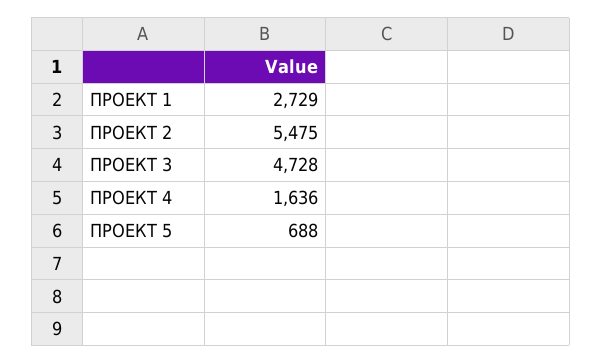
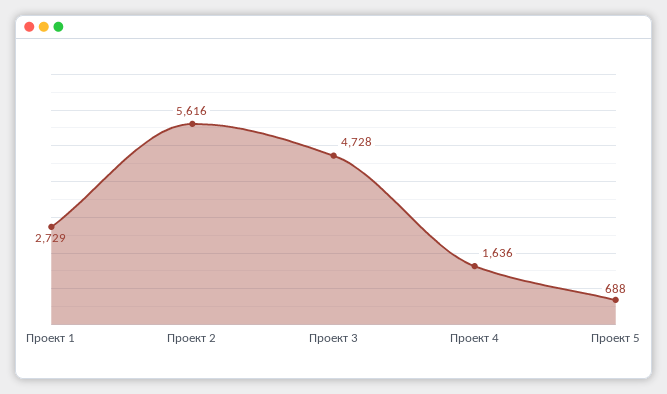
  {
    "ПРОЕКТ 1": 2729,
-   "ПРОЕКТ 2": 5475,
+   "ПРОЕКТ 2": 5616,
    "ПРОЕКТ 3": 4728,
    "ПРОЕКТ 4": 1636,
    "ПРОЕКТ 5": 688
  }

